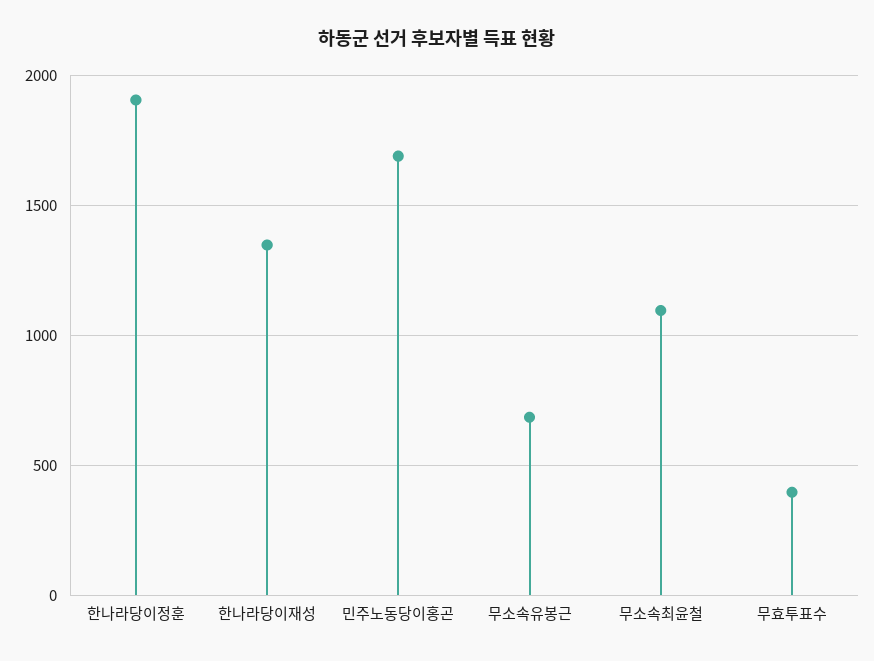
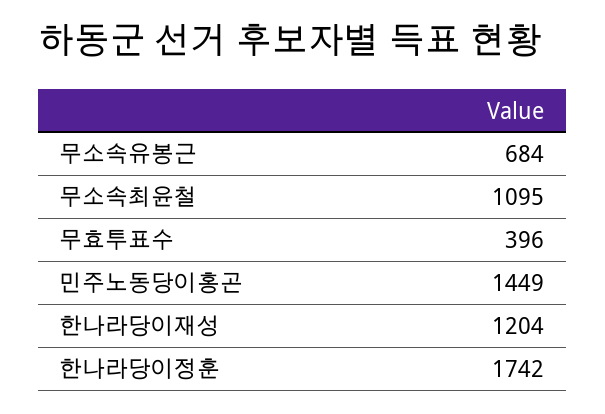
  {
-   "한나라당이정훈": 1900,
+   "한나라당이정훈": 1742,
-   "한나라당이재성": 1350,
+   "한나라당이재성": 1204,
-   "민주노동당이홍곤": 1700,
+   "민주노동당이홍곤": 1449,
    "무소속유봉근": 684,
    "무소속최윤철": 1095,
    "무효투표수": 396
  }

